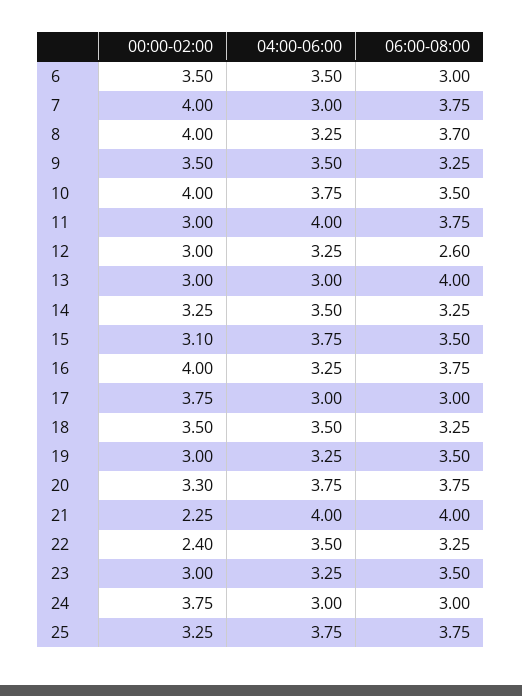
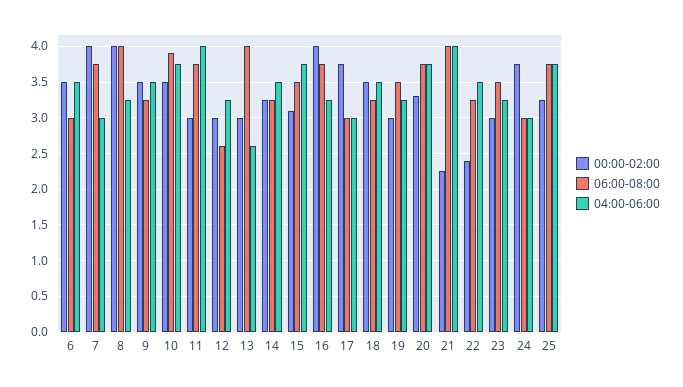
  {
    "00:00-02:00": {
      "6": 3.5,
      "7": 4,
      "8": 4,
      "9": 3.5,
-     "10": 4,
+     "10": 3.5,
      "11": 3,
      "12": 3,
      "13": 3,
      "14": 3.25,
      "15": 3.1,
      "16": 4,
      "17": 3.75,
      "18": 3.5,
      "19": 3,
      "20": 3.3,
      "21": 2.25,
      "22": 2.4,
      "23": 3,
      "24": 3.75,
      "25": 3.25
    },
    "04:00-06:00": {
      "6": 3.5,
      "7": 3,
      "8": 3.25,
      "9": 3.5,
      "10": 3.75,
      "11": 4,
      "12": 3.25,
-     "13": 3,
+     "13": 2.6,
      "14": 3.5,
      "15": 3.75,
      "16": 3.25,
      "17": 3,
      "18": 3.5,
      "19": 3.25,
      "20": 3.75,
      "21": 4,
      "22": 3.5,
      "23": 3.25,
      "24": 3,
      "25": 3.75
    },
    "06:00-08:00": {
      "6": 3,
      "7": 3.75,
-     "8": 3.7,
+     "8": 4,
      "9": 3.25,
-     "10": 3.5,
+     "10": 3.9,
      "11": 3.75,
      "12": 2.6,
      "13": 4,
      "14": 3.25,
      "15": 3.5,
      "16": 3.75,
      "17": 3,
      "18": 3.25,
      "19": 3.5,
      "20": 3.75,
      "21": 4,
      "22": 3.25,
      "23": 3.5,
      "24": 3,
      "25": 3.75
    }
  }

